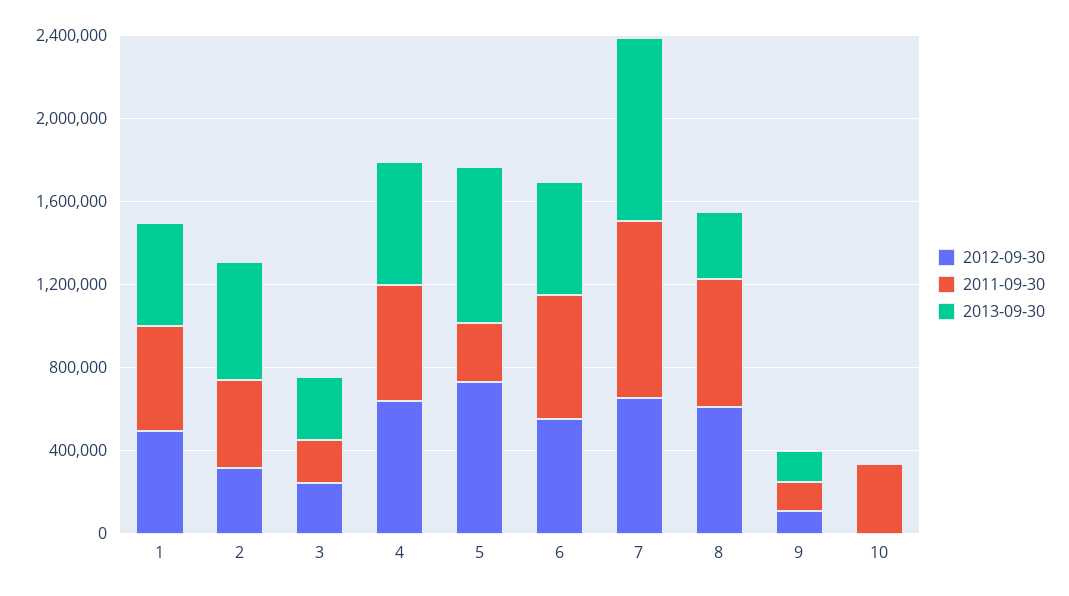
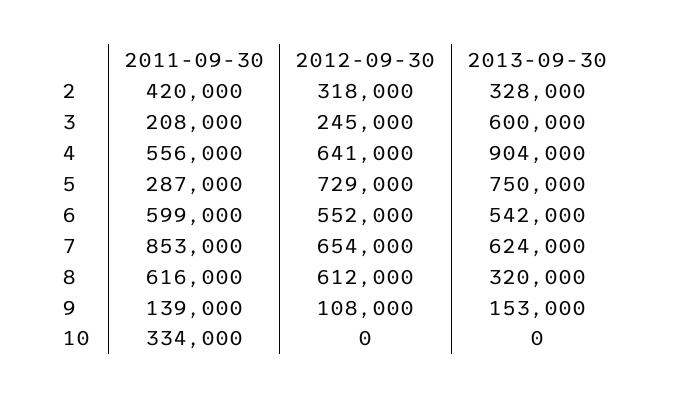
  {
    "2012-09-30": {
-     "1": 500000,
      "2": 318000,
      "3": 245000,
      "4": 641000,
      "5": 729000,
      "6": 552000,
      "7": 654000,
      "8": 612000,
      "9": 108000,
      "10": 0
    },
    "2011-09-30": {
-     "1": 500000,
      "2": 420000,
      "3": 208000,
      "4": 556000,
      "5": 287000,
      "6": 599000,
      "7": 853000,
      "8": 616000,
      "9": 139000,
      "10": 334000
    },
    "2013-09-30": {
-     "1": 500000,
-     "2": 600000,
+     "2": 328000,
-     "3": 300000,
+     "3": 600000,
-     "4": 600000,
+     "4": 904000,
      "5": 750000,
      "6": 542000,
-     "7": 900000,
+     "7": 624000,
      "8": 320000,
      "9": 153000,
      "10": 0
    }
  }

